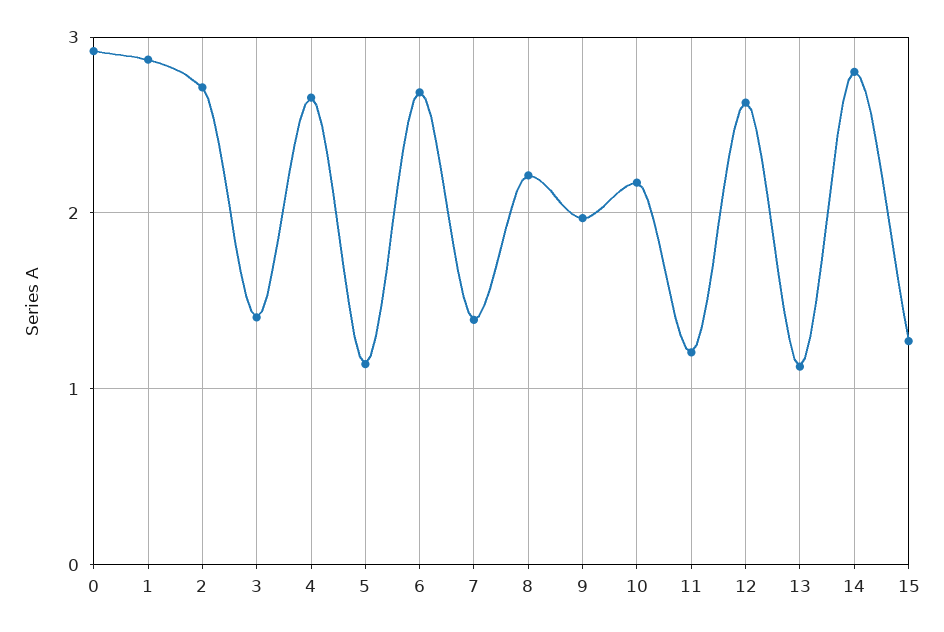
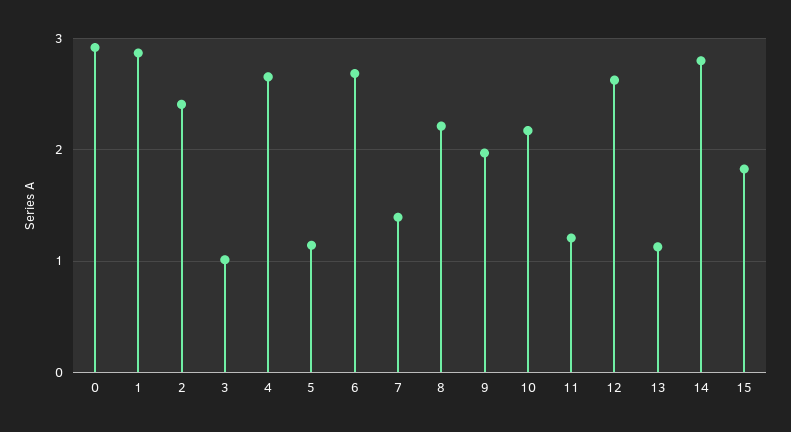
  {
    "0": 2.9,
    "1": 2.9,
-   "2": 2.7,
+   "2": 2.4,
-   "3": 1.4,
+   "3": 1,
    "4": 2.7,
    "5": 1.1,
    "6": 2.7,
    "7": 1.4,
    "8": 2.2,
    "9": 2,
    "10": 2.2,
    "11": 1.2,
    "12": 2.6,
    "13": 1.1,
    "14": 2.8,
-   "15": 1.3
+   "15": 1.8
  }

